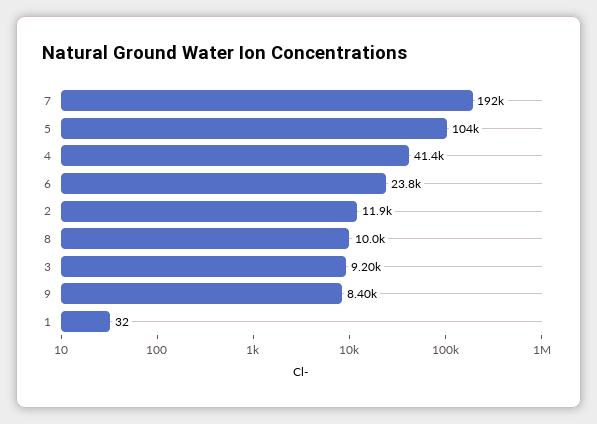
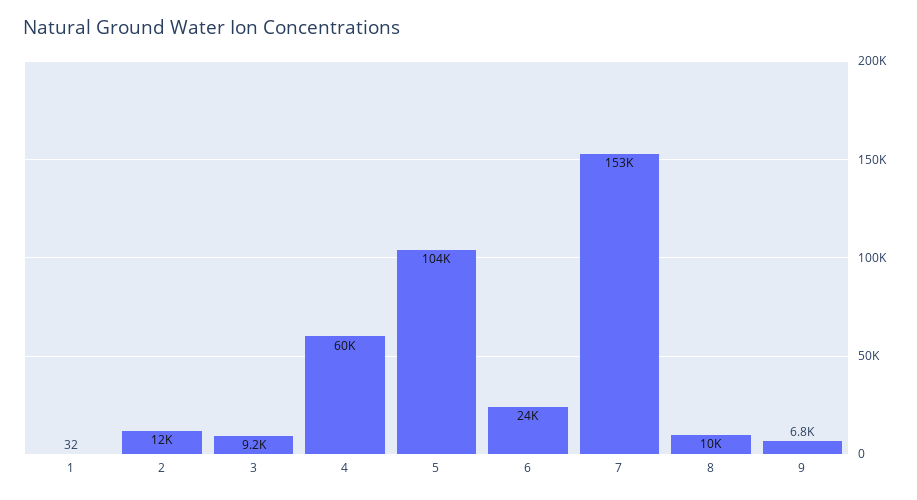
  {
-   "7": 192000,
+   "7": 153000,
    "5": 104000,
-   "4": 41400,
+   "4": 60000,
    "6": 23800,
    "2": 11900,
    "8": 10000,
    "3": 9200,
-   "9": 8400,
+   "9": 6800,
    "1": 32
  }

